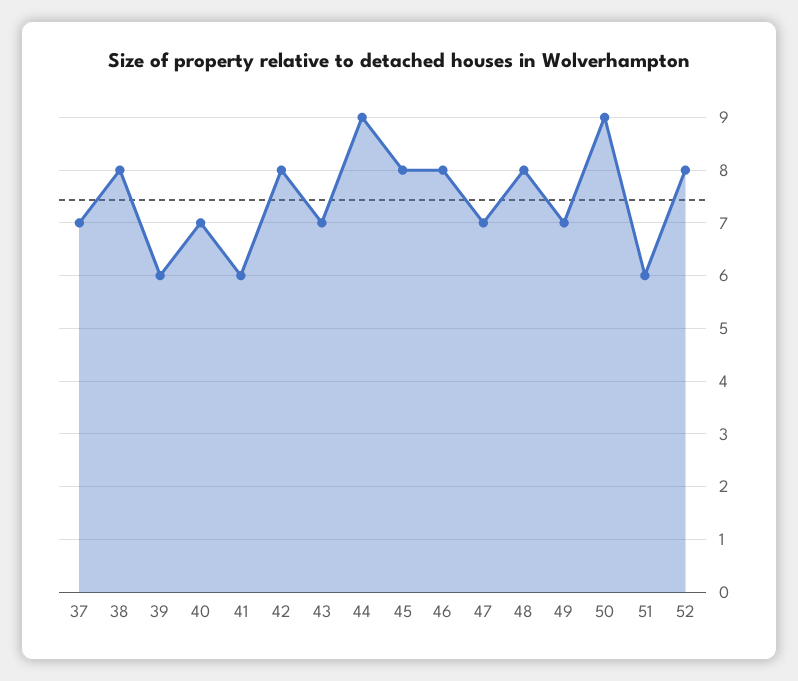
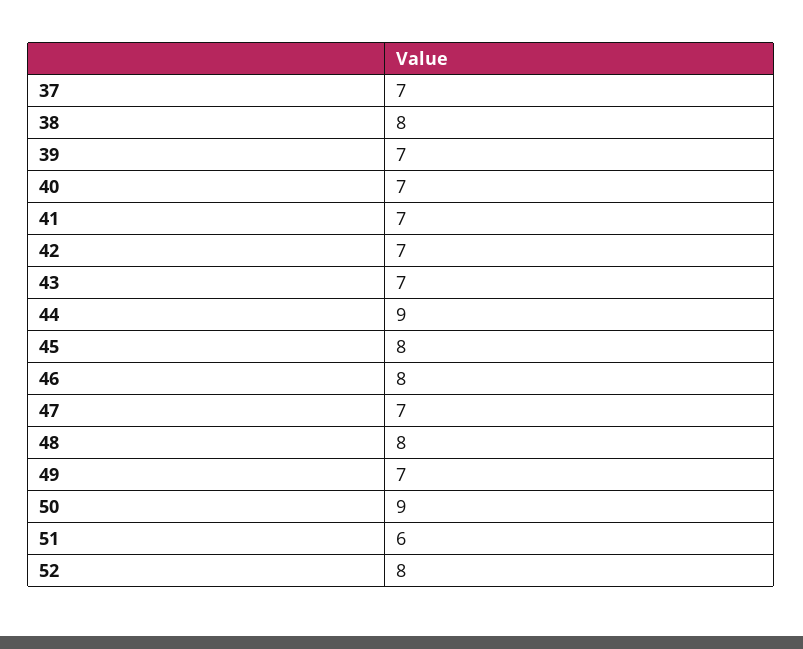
  {
    "37": 7,
    "38": 8,
-   "39": 6,
+   "39": 7,
    "40": 7,
-   "41": 6,
+   "41": 7,
-   "42": 8,
+   "42": 7,
    "43": 7,
    "44": 9,
    "45": 8,
    "46": 8,
    "47": 7,
    "48": 8,
    "49": 7,
    "50": 9,
    "51": 6,
    "52": 8
  }

